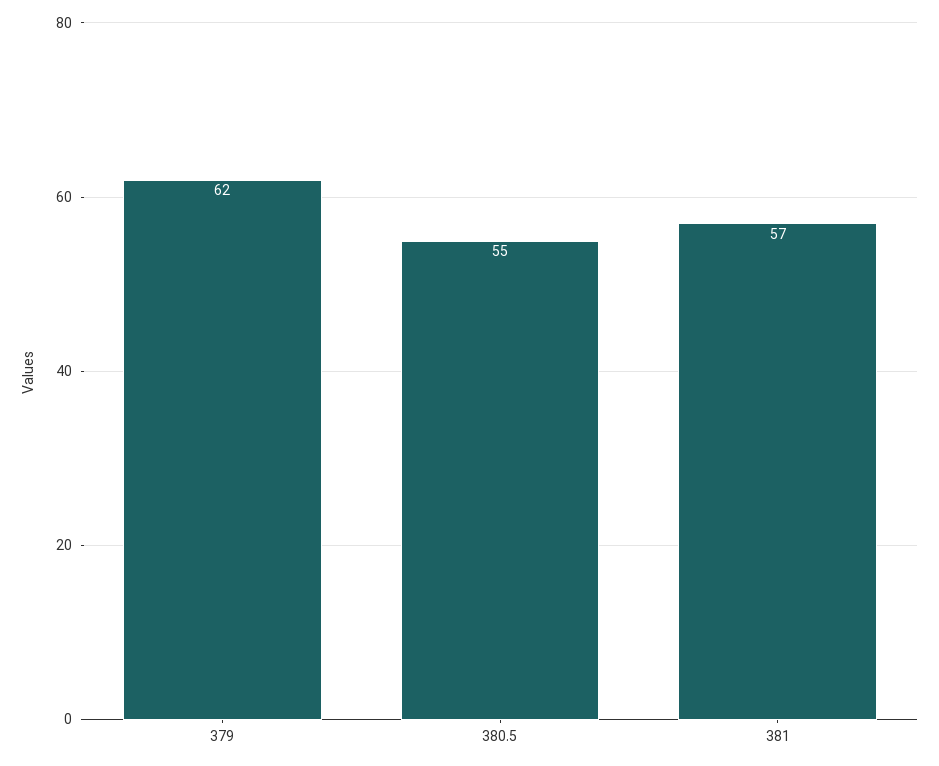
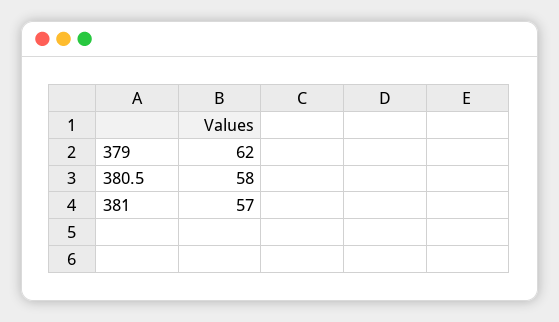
  {
    "379": 62,
-   "380.5": 55,
+   "380.5": 58,
    "381": 57
  }

